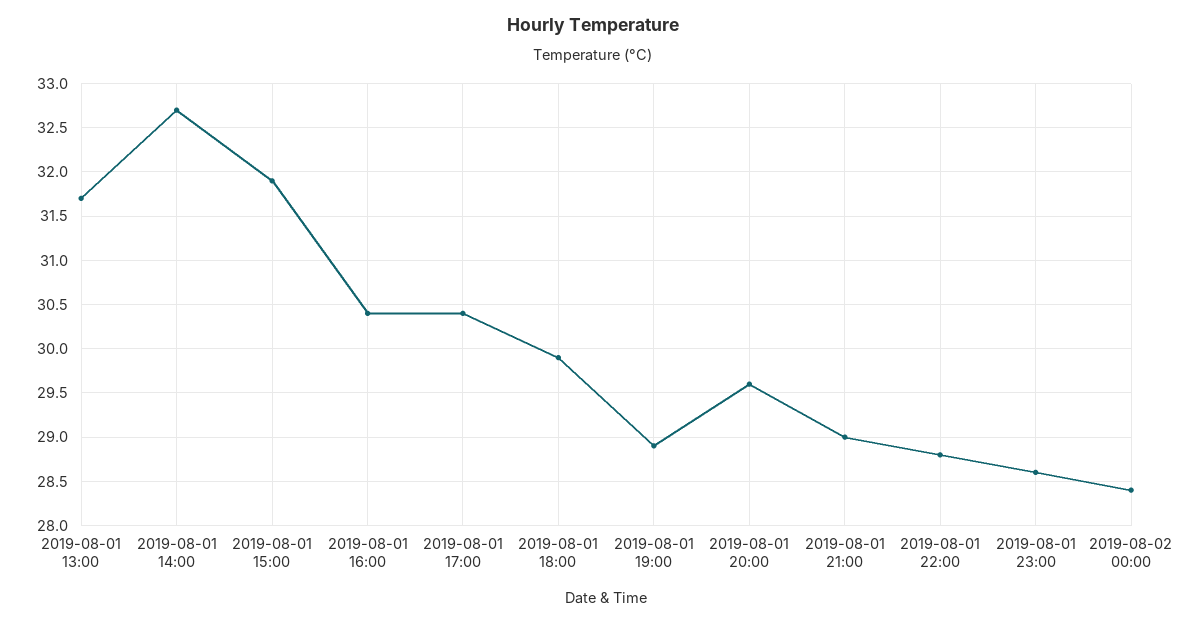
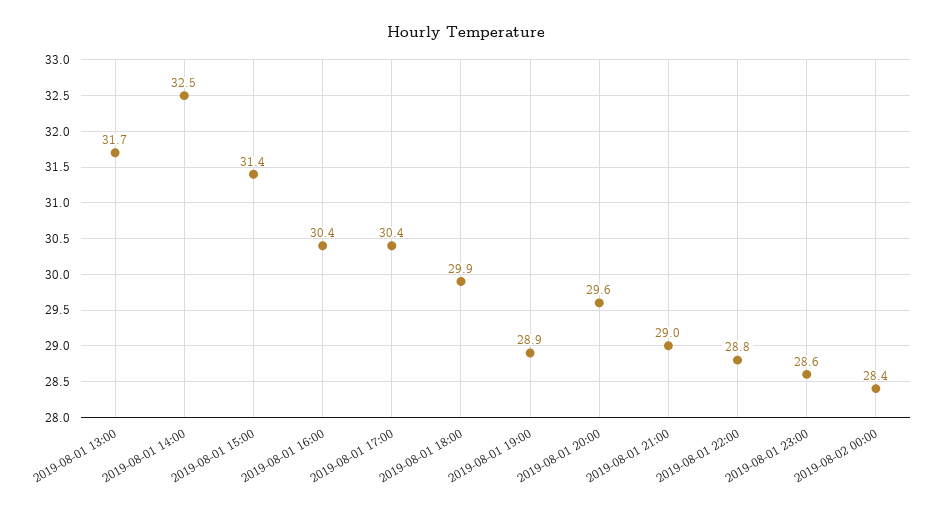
  {
    "2019-08-01 13:00": 31.7,
-   "2019-08-01 14:00": 32.7,
+   "2019-08-01 14:00": 32.5,
-   "2019-08-01 15:00": 31.9,
+   "2019-08-01 15:00": 31.4,
    "2019-08-01 16:00": 30.4,
    "2019-08-01 17:00": 30.4,
    "2019-08-01 18:00": 29.9,
    "2019-08-01 19:00": 28.9,
    "2019-08-01 20:00": 29.6,
    "2019-08-01 21:00": 29,
    "2019-08-01 22:00": 28.8,
    "2019-08-01 23:00": 28.6,
    "2019-08-02 00:00": 28.4
  }

